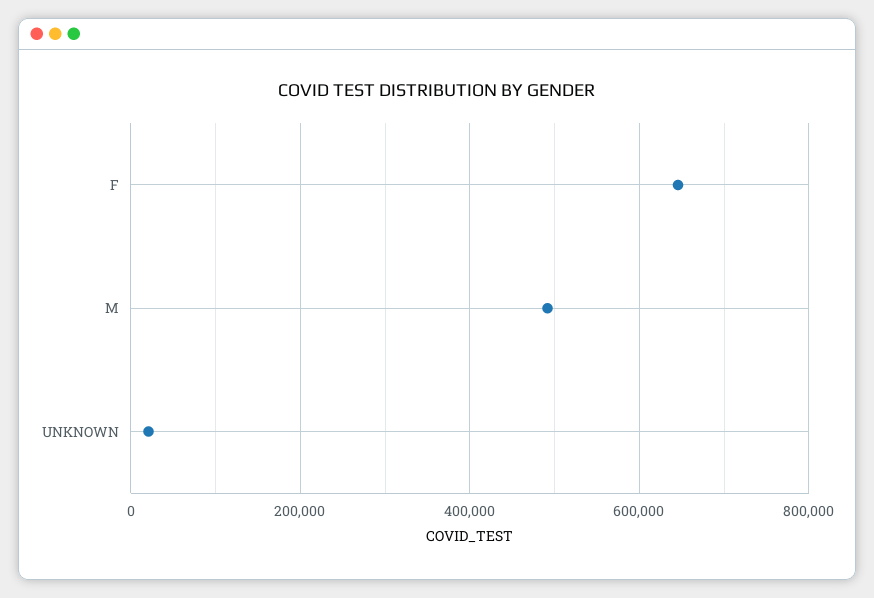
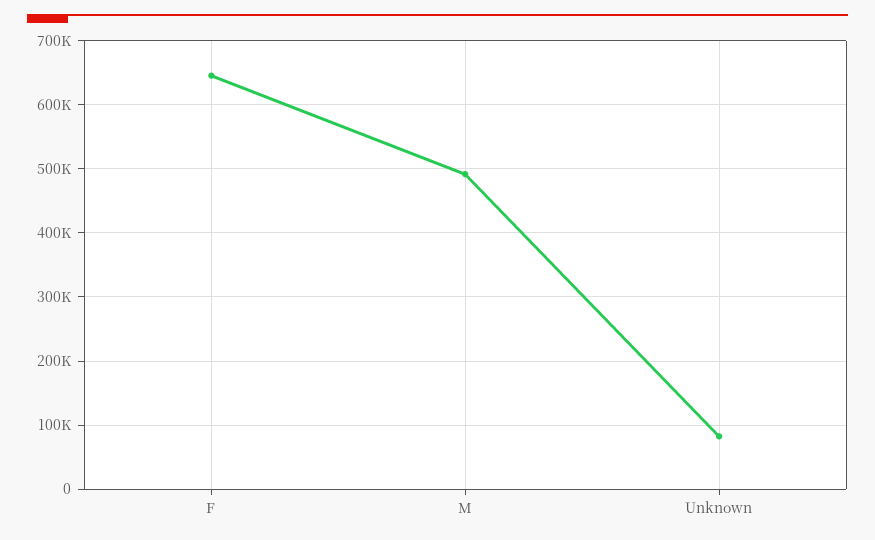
  {
    "F": 650000,
    "M": 490000,
-   "UNKNOWN": 20000
+   "UNKNOWN": 80000
  }

